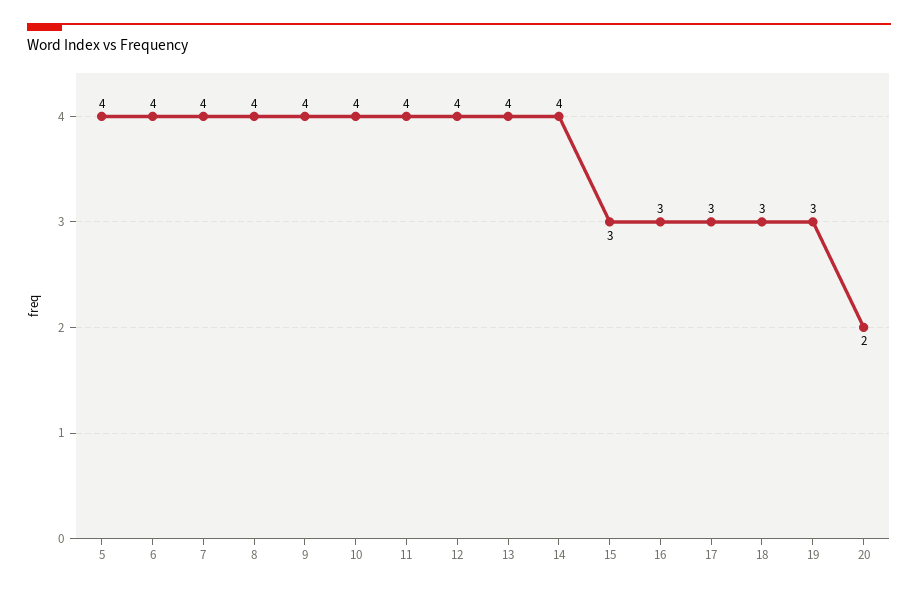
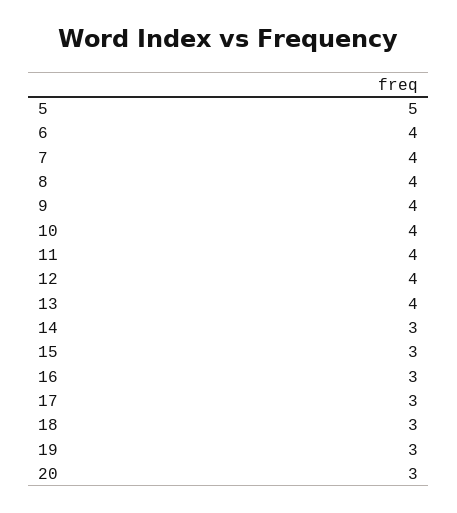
  {
-   "5": 4,
+   "5": 5,
    "6": 4,
    "7": 4,
    "8": 4,
    "9": 4,
    "10": 4,
    "11": 4,
    "12": 4,
    "13": 4,
-   "14": 4,
+   "14": 3,
    "15": 3,
    "16": 3,
    "17": 3,
    "18": 3,
    "19": 3,
-   "20": 2
+   "20": 3
  }

